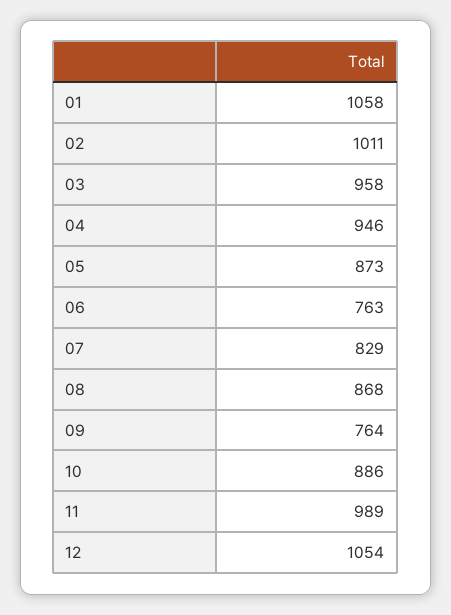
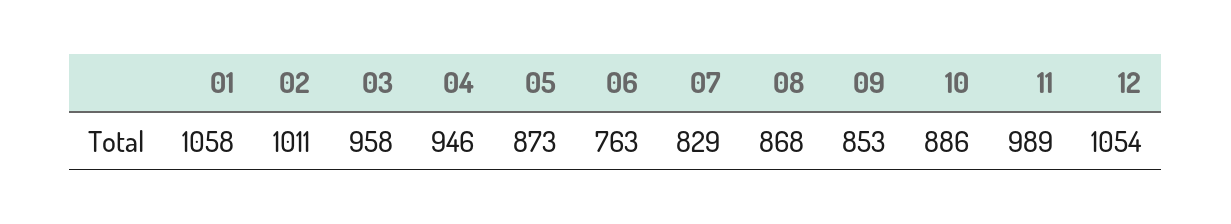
  {
    "01": 1058,
    "02": 1011,
    "03": 958,
    "04": 946,
    "05": 873,
    "06": 763,
    "07": 829,
    "08": 868,
-   "09": 764,
+   "09": 853,
    "10": 886,
    "11": 989,
    "12": 1054
  }

